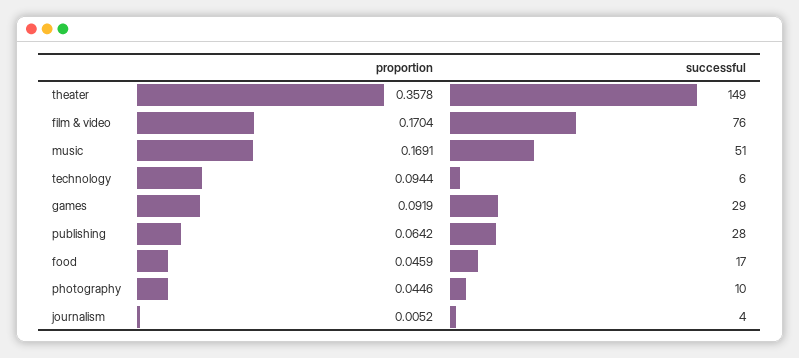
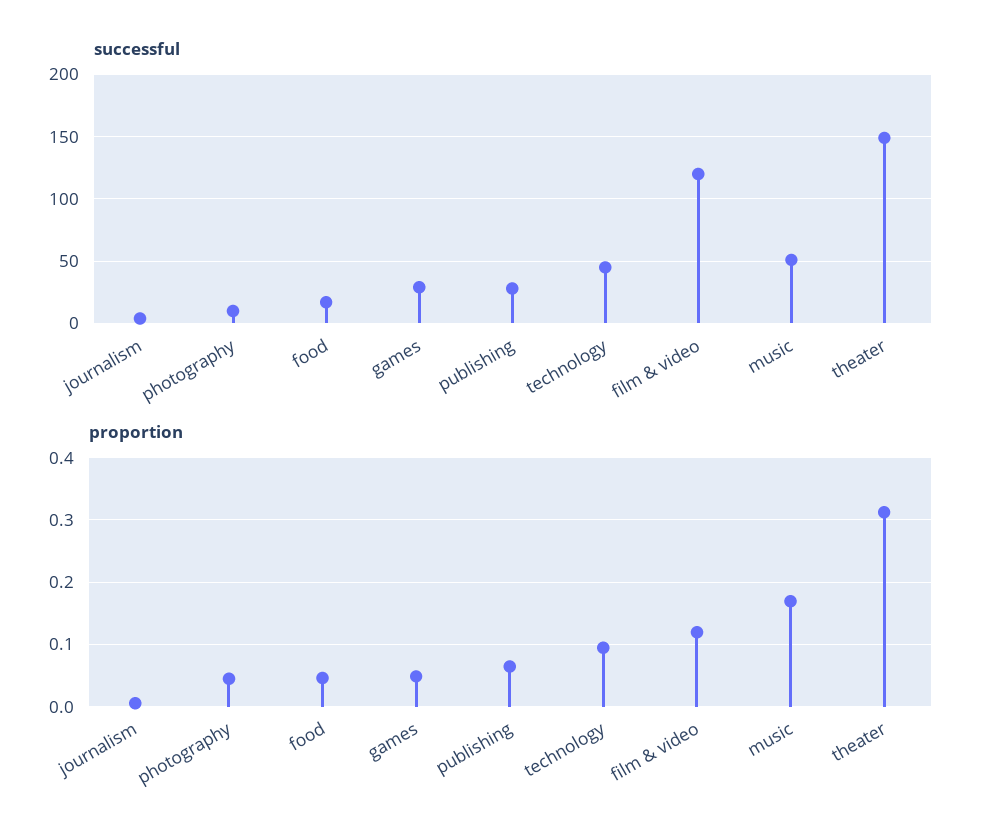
  {
    "proportion": {
-     "theater": 0.3578,
+     "theater": 0.31,
-     "film & video": 0.1704,
+     "film & video": 0.12,
      "music": 0.1691,
      "technology": 0.0944,
-     "games": 0.0919,
+     "games": 0.05,
      "publishing": 0.0642,
      "food": 0.0459,
      "photography": 0.0446,
      "journalism": 0.0052
    },
    "successful": {
      "theater": 149,
-     "film & video": 76,
+     "film & video": 120,
      "music": 51,
-     "technology": 6,
+     "technology": 45,
      "games": 29,
      "publishing": 28,
      "food": 17,
      "photography": 10,
      "journalism": 4
    }
  }

